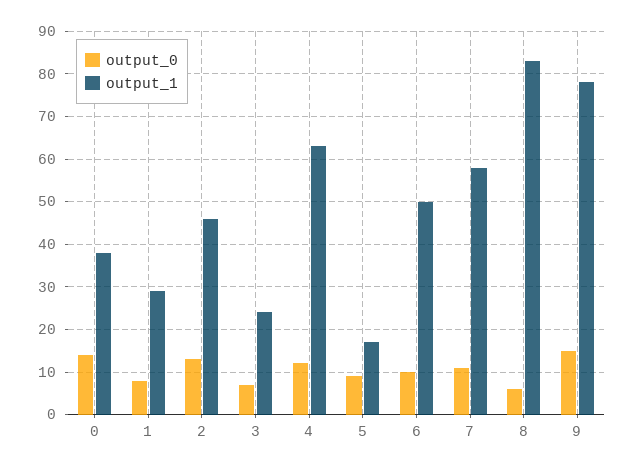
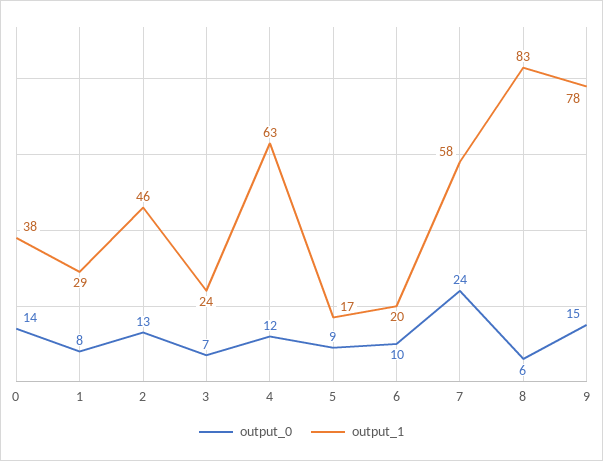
  {
    "output_0": {
      "0": 14,
      "1": 8,
      "2": 13,
      "3": 7,
      "4": 12,
      "5": 9,
      "6": 10,
-     "7": 10,
+     "7": 24,
      "8": 6,
      "9": 15
    },
    "output_1": {
      "0": 38,
      "1": 29,
      "2": 46,
      "3": 24,
      "4": 63,
      "5": 17,
-     "6": 50,
+     "6": 20,
      "7": 58,
      "8": 83,
      "9": 78
    }
  }

